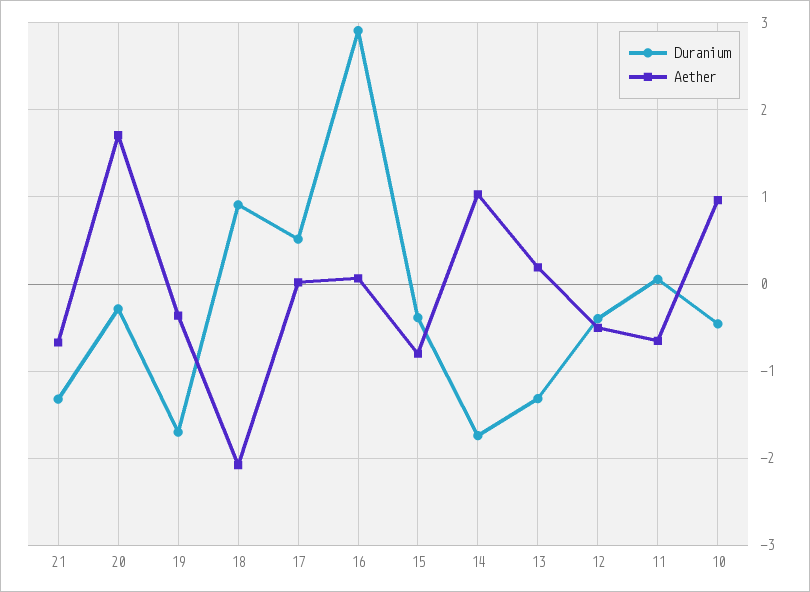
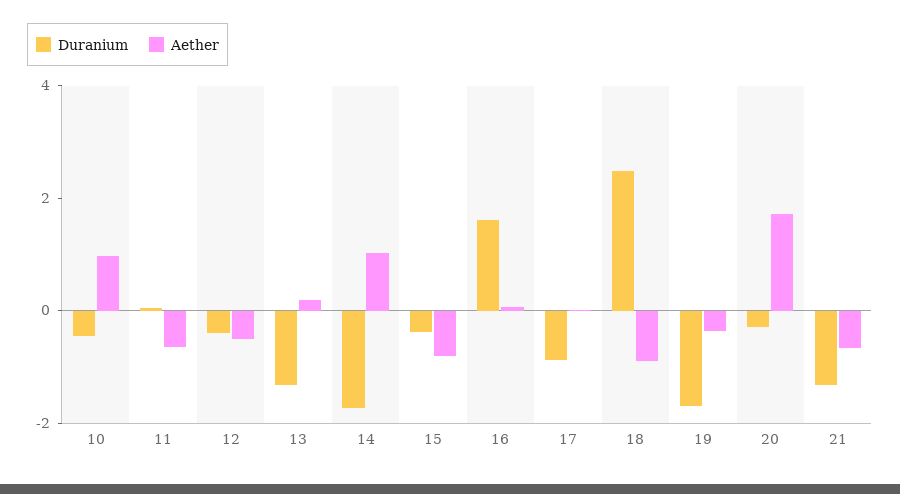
  {
    "Duranium": {
      "21": -1.3,
      "20": -0.3,
      "19": -1.7,
-     "18": 0.9,
+     "18": 2.5,
-     "17": 0.5,
+     "17": -1,
-     "16": 2.9,
+     "16": 1.5,
      "15": -0.4,
      "14": -1.7,
      "13": -1.3,
      "12": -0.4,
      "11": 0.1,
      "10": -0.5
    },
    "Aether": {
      "21": -0.7,
      "20": 1.7,
      "19": -0.4,
-     "18": -2.1,
+     "18": -1,
      "17": 0,
      "16": 0.1,
      "15": -0.8,
      "14": 1,
      "13": 0.2,
      "12": -0.5,
      "11": -0.7,
      "10": 1
    }
  }

